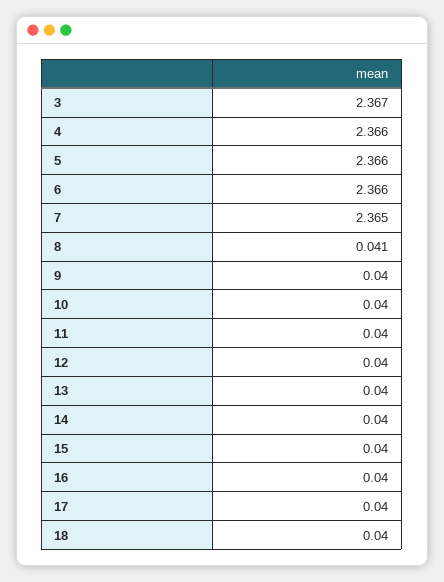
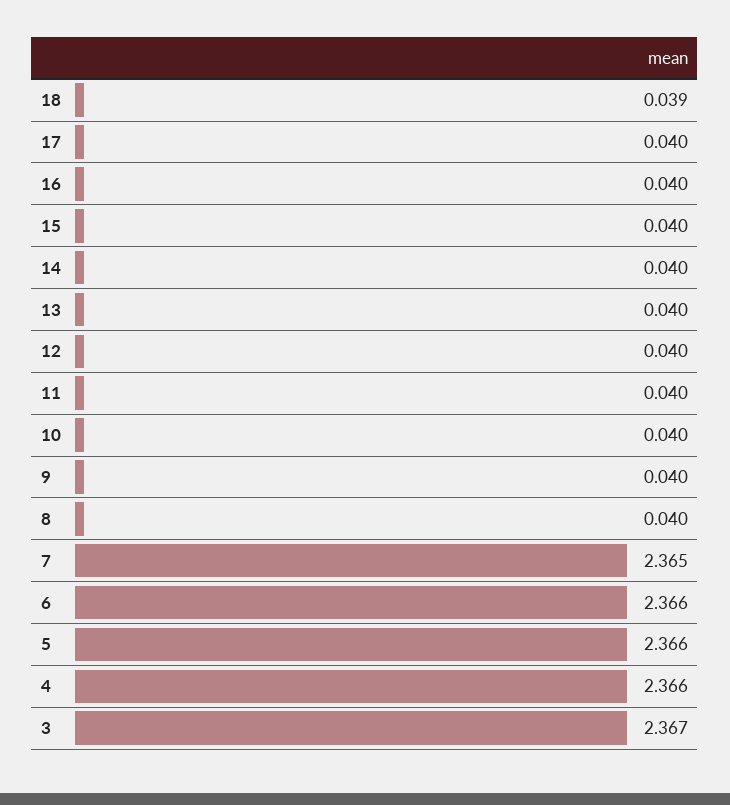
  {
    "3": 2.367,
    "4": 2.366,
    "5": 2.366,
    "6": 2.366,
    "7": 2.365,
-   "8": 0.041,
+   "8": 0.04,
    "9": 0.04,
    "10": 0.04,
    "11": 0.04,
    "12": 0.04,
    "13": 0.04,
    "14": 0.04,
    "15": 0.04,
    "16": 0.04,
    "17": 0.04,
-   "18": 0.04
+   "18": 0.039
  }

